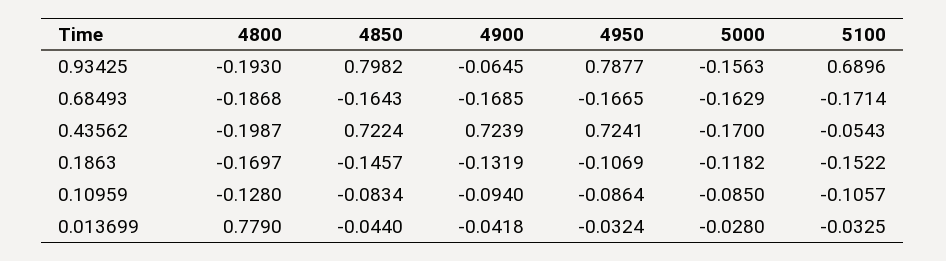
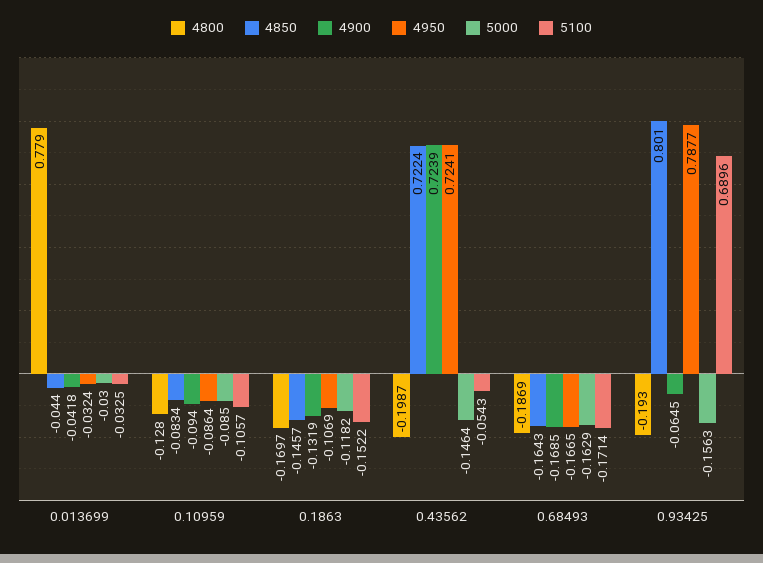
  {
    "4800": {
      "0.93425": -0.193,
-     "0.68493": -0.1868,
+     "0.68493": -0.1869,
      "0.43562": -0.1987,
      "0.1863": -0.1697,
      "0.10959": -0.128,
      "0.013699": 0.779
    },
    "4850": {
-     "0.93425": 0.7982,
+     "0.93425": 0.801,
      "0.68493": -0.1643,
      "0.43562": 0.7224,
      "0.1863": -0.1457,
      "0.10959": -0.0834,
      "0.013699": -0.044
    },
    "4900": {
      "0.93425": -0.0645,
      "0.68493": -0.1685,
      "0.43562": 0.7239,
      "0.1863": -0.1319,
      "0.10959": -0.094,
      "0.013699": -0.0418
    },
    "4950": {
      "0.93425": 0.7877,
      "0.68493": -0.1665,
      "0.43562": 0.7241,
      "0.1863": -0.1069,
      "0.10959": -0.0864,
      "0.013699": -0.0324
    },
    "5000": {
      "0.93425": -0.1563,
      "0.68493": -0.1629,
-     "0.43562": -0.17,
+     "0.43562": -0.1464,
      "0.1863": -0.1182,
      "0.10959": -0.085,
-     "0.013699": -0.028
+     "0.013699": -0.03
    },
    "5100": {
      "0.93425": 0.6896,
      "0.68493": -0.1714,
      "0.43562": -0.0543,
      "0.1863": -0.1522,
      "0.10959": -0.1057,
      "0.013699": -0.0325
    }
  }

